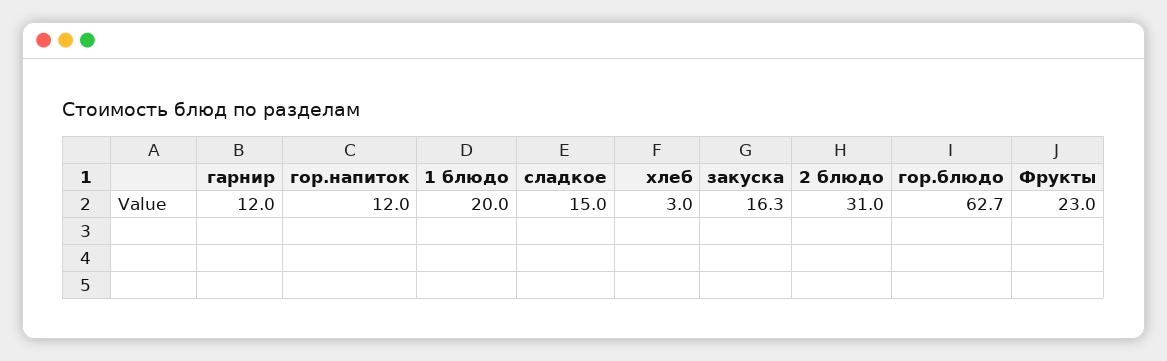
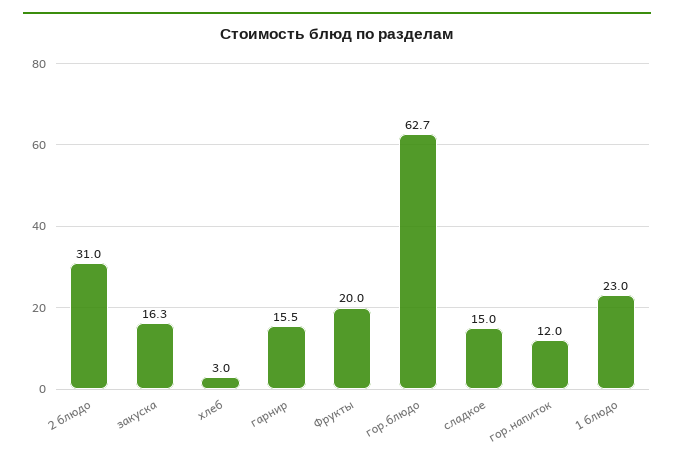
  {
-   "гарнир": 12,
+   "гарнир": 15.5,
    "гор.напиток": 12,
-   "1 блюдо": 20,
+   "1 блюдо": 23,
    "сладкое": 15,
    "хлеб": 3,
    "закуска": 16.3,
    "2 блюдо": 31,
    "гор.блюдо": 62.7,
-   "Фрукты": 23
+   "Фрукты": 20
  }

